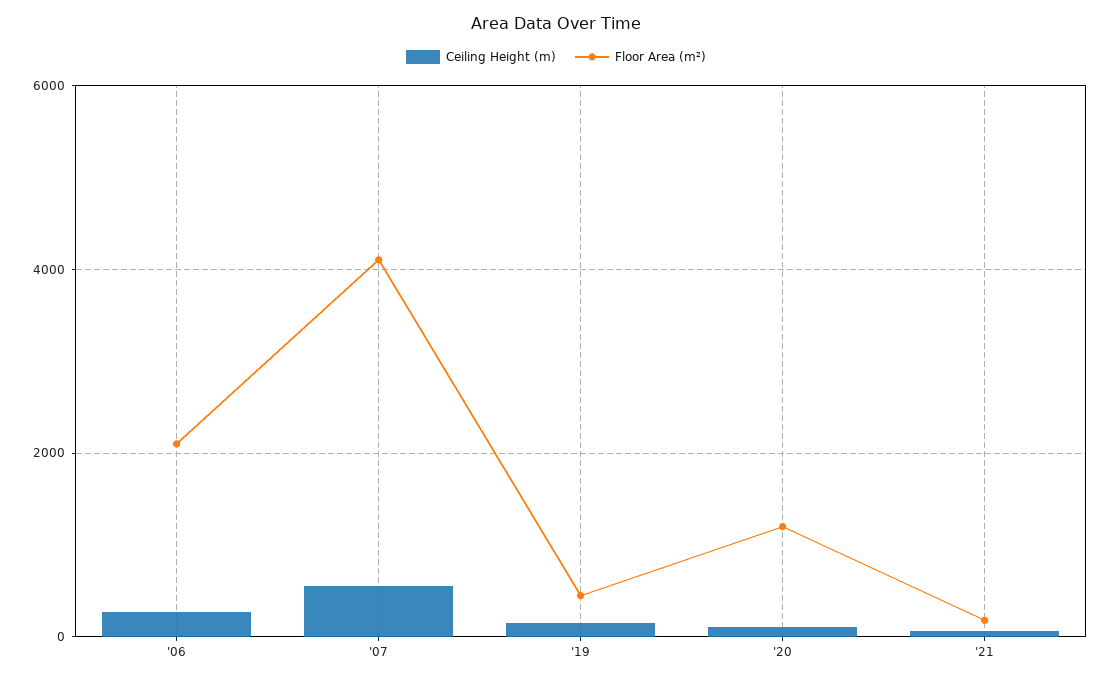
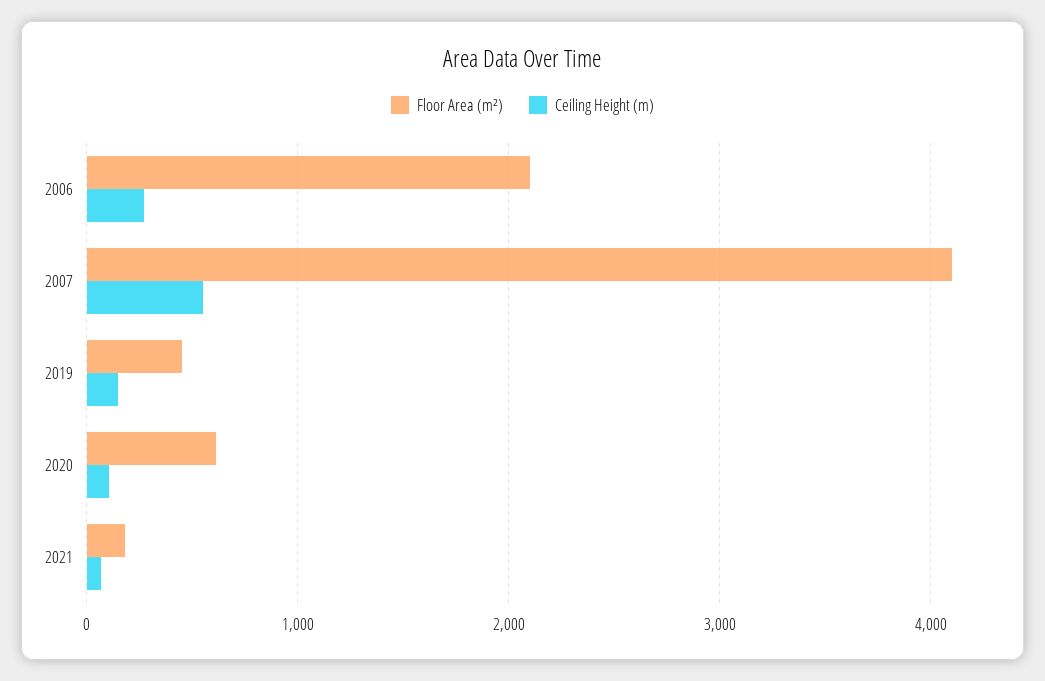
  {
    "Ceiling Height (m)": {
      "'06": 300,
      "'07": 600,
      "'19": 200,
      "'20": 100,
      "'21": 100
    },
    "Floor Area (m²)": {
      "'06": 2100,
      "'07": 4100,
      "'19": 500,
-     "'20": 1200,
+     "'20": 600,
      "'21": 200
    }
  }

